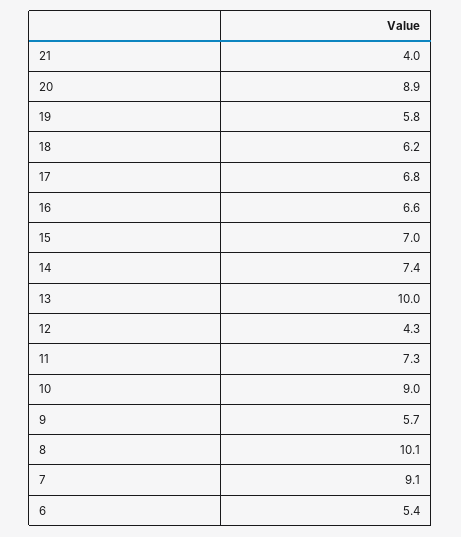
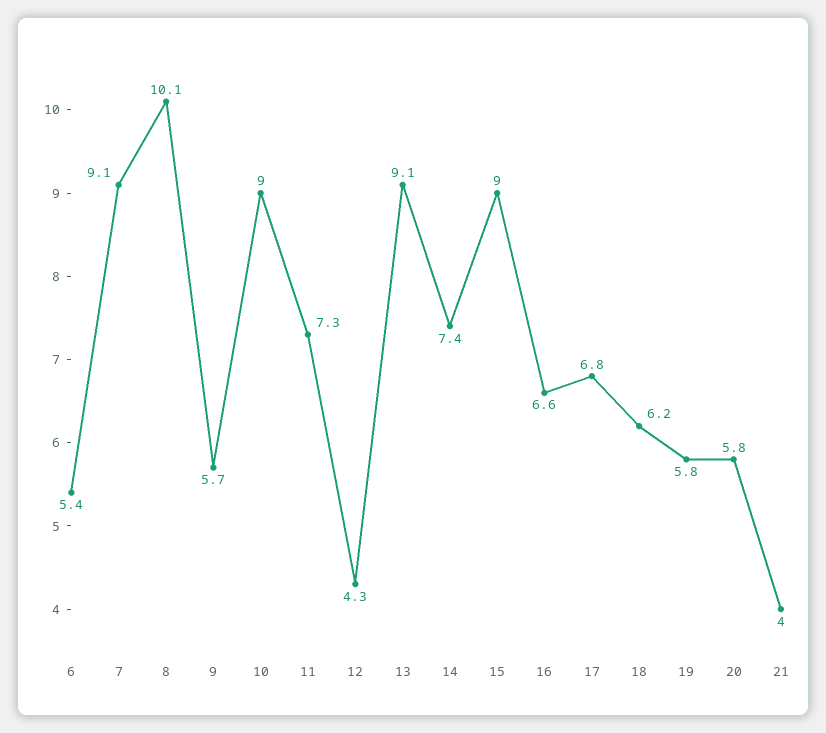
  {
    "21": 4,
-   "20": 8.9,
+   "20": 5.8,
    "19": 5.8,
    "18": 6.2,
    "17": 6.8,
    "16": 6.6,
-   "15": 7,
+   "15": 9,
    "14": 7.4,
-   "13": 10,
+   "13": 9.1,
    "12": 4.3,
    "11": 7.3,
    "10": 9,
    "9": 5.7,
    "8": 10.1,
    "7": 9.1,
    "6": 5.4
  }

